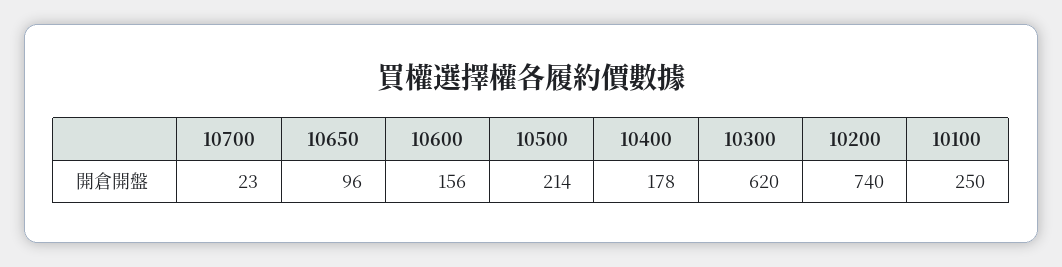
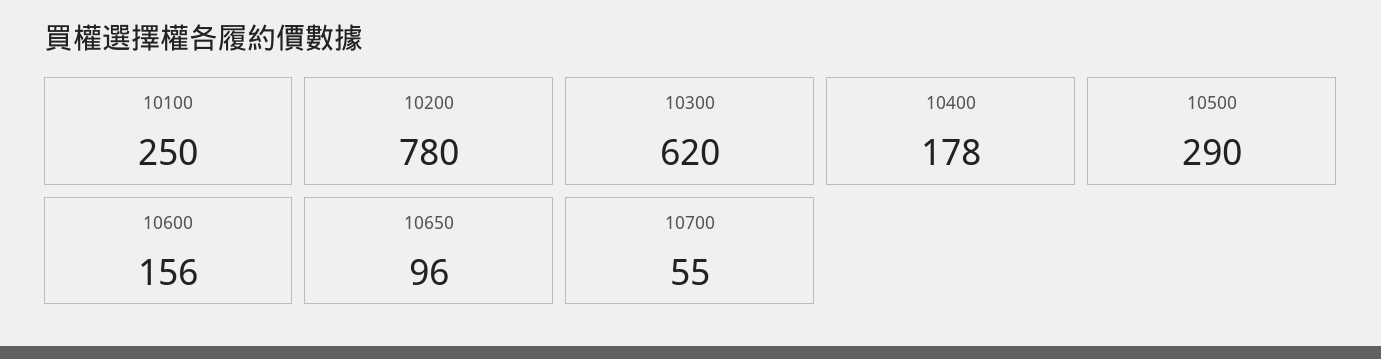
  {
-   "10700": 23,
+   "10700": 55,
    "10650": 96,
    "10600": 156,
-   "10500": 214,
+   "10500": 290,
    "10400": 178,
    "10300": 620,
-   "10200": 740,
+   "10200": 780,
    "10100": 250
  }

